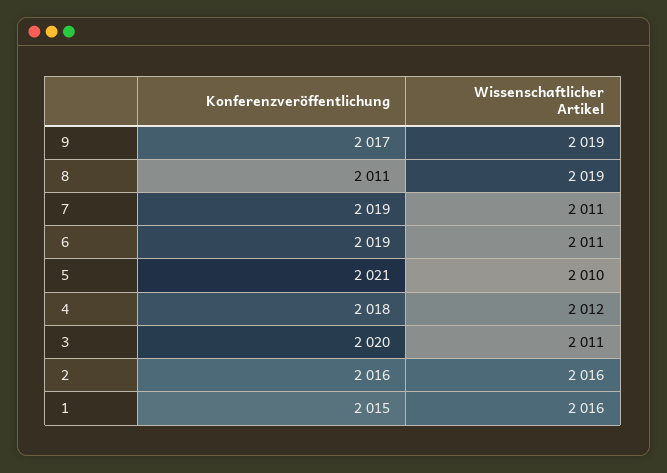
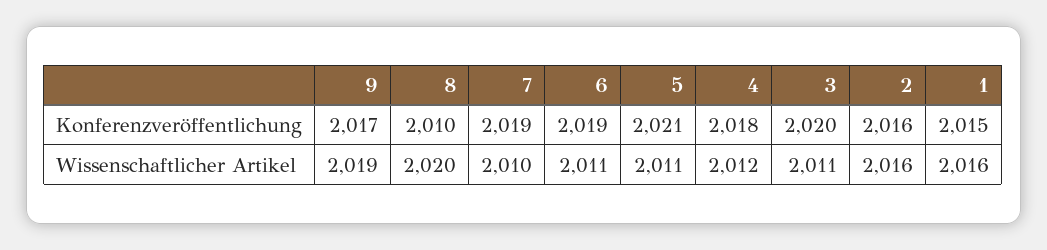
  {
    "Konferenzveröffentlichung": {
      "9": 2017,
-     "8": 2011,
+     "8": 2010,
      "7": 2019,
      "6": 2019,
      "5": 2021,
      "4": 2018,
      "3": 2020,
      "2": 2016,
      "1": 2015
    },
    "Wissenschaftlicher Artikel": {
      "9": 2019,
-     "8": 2019,
+     "8": 2020,
-     "7": 2011,
+     "7": 2010,
      "6": 2011,
-     "5": 2010,
+     "5": 2011,
      "4": 2012,
      "3": 2011,
      "2": 2016,
      "1": 2016
    }
  }

